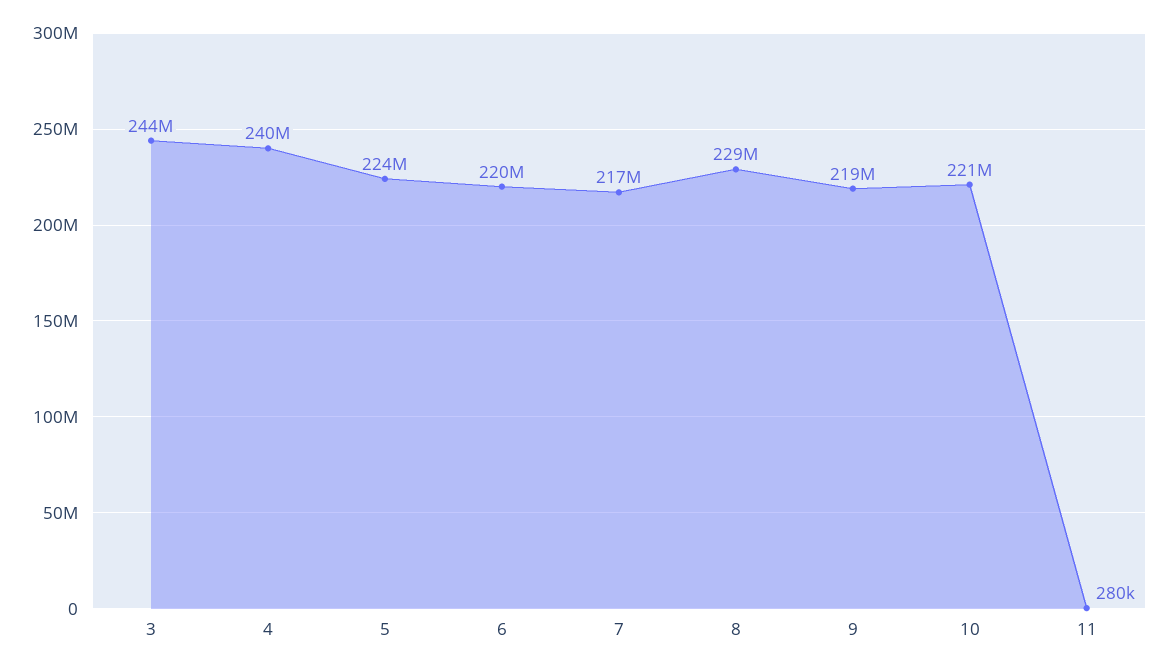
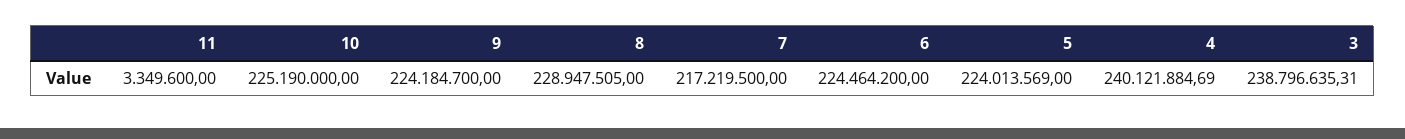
  {
-   "3": 244000000,
+   "3": 238796635.31,
    "4": 240121884.69,
    "5": 224013569,
-   "6": 220000000,
+   "6": 224464200,
    "7": 217219500,
    "8": 228947505,
-   "9": 219000000,
+   "9": 224184700,
-   "10": 221000000,
+   "10": 225190000,
-   "11": 280000
+   "11": 3349600
  }

